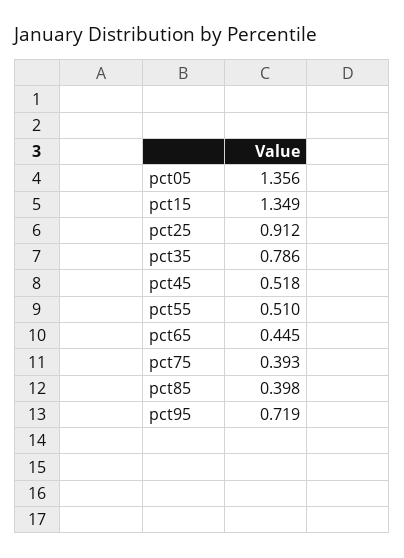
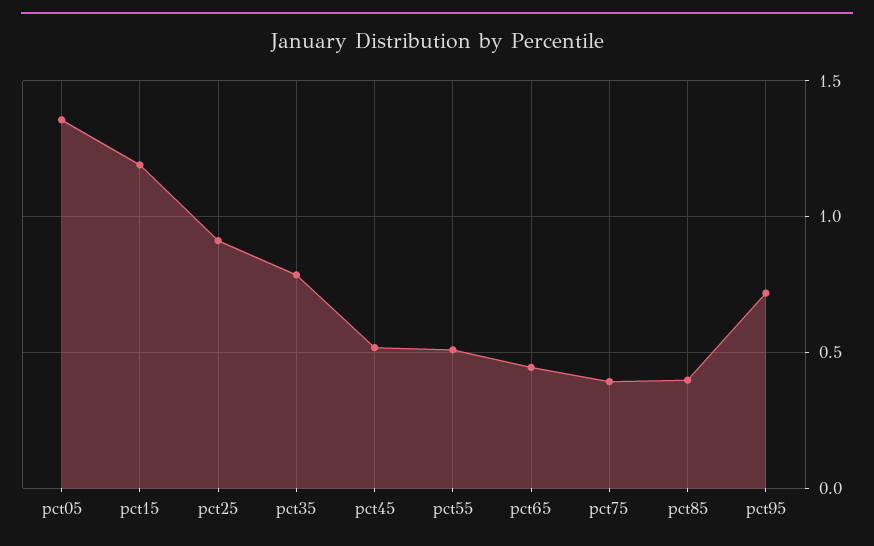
  {
    "pct05": 1.356,
-   "pct15": 1.349,
+   "pct15": 1.2,
    "pct25": 0.912,
    "pct35": 0.786,
    "pct45": 0.518,
    "pct55": 0.51,
    "pct65": 0.445,
    "pct75": 0.393,
    "pct85": 0.398,
    "pct95": 0.719
  }

